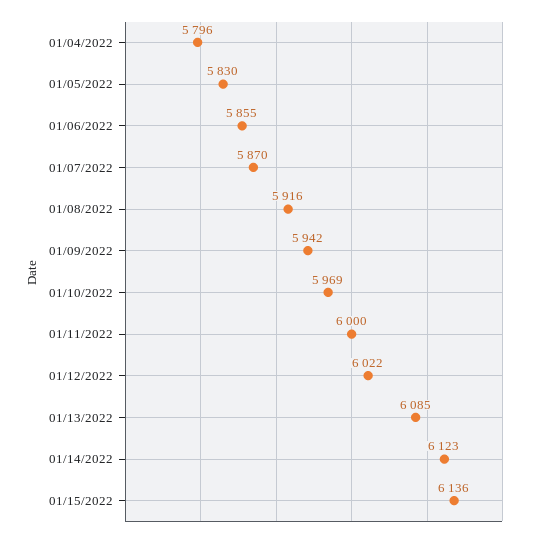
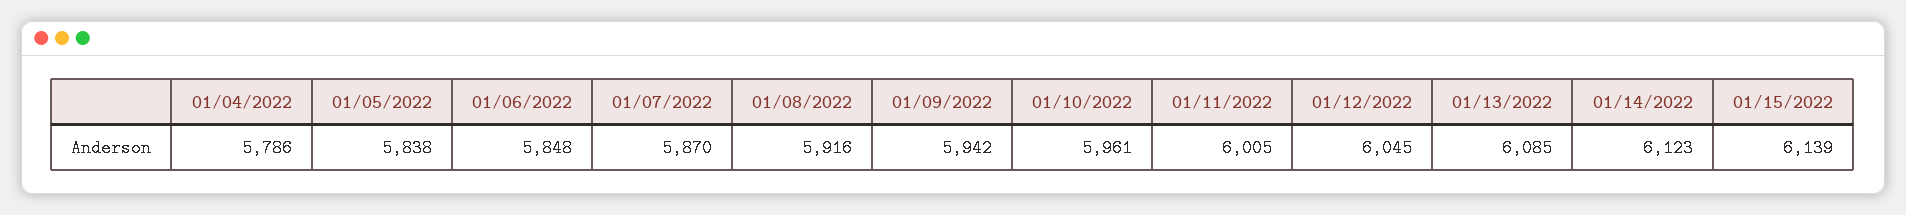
  {
-   "01/04/2022": 5796,
+   "01/04/2022": 5786,
-   "01/05/2022": 5830,
+   "01/05/2022": 5838,
-   "01/06/2022": 5855,
+   "01/06/2022": 5848,
    "01/07/2022": 5870,
    "01/08/2022": 5916,
    "01/09/2022": 5942,
-   "01/10/2022": 5969,
+   "01/10/2022": 5961,
-   "01/11/2022": 6000,
+   "01/11/2022": 6005,
-   "01/12/2022": 6022,
+   "01/12/2022": 6045,
    "01/13/2022": 6085,
    "01/14/2022": 6123,
-   "01/15/2022": 6136
+   "01/15/2022": 6139
  }

